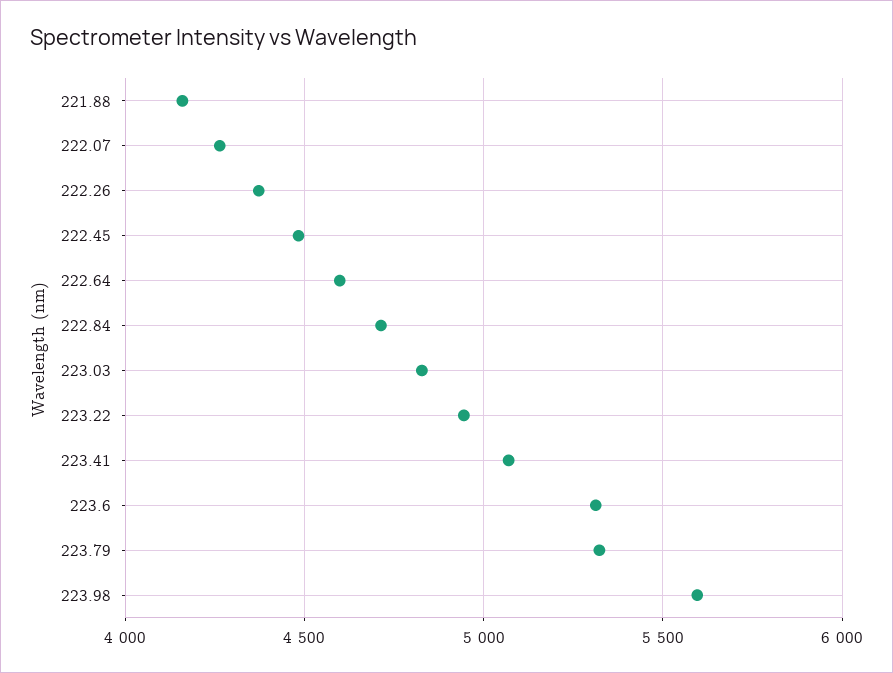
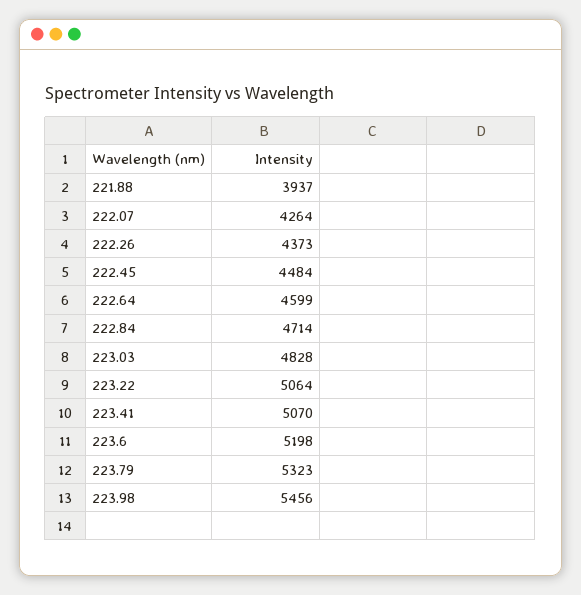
  {
-   "221.88": 4150,
+   "221.88": 3937,
    "222.07": 4264,
    "222.26": 4373,
    "222.45": 4484,
    "222.64": 4599,
    "222.84": 4714,
    "223.03": 4828,
-   "223.22": 4950,
+   "223.22": 5064,
    "223.41": 5070,
-   "223.6": 5300,
+   "223.6": 5198,
    "223.79": 5323,
-   "223.98": 5600
+   "223.98": 5456
  }

